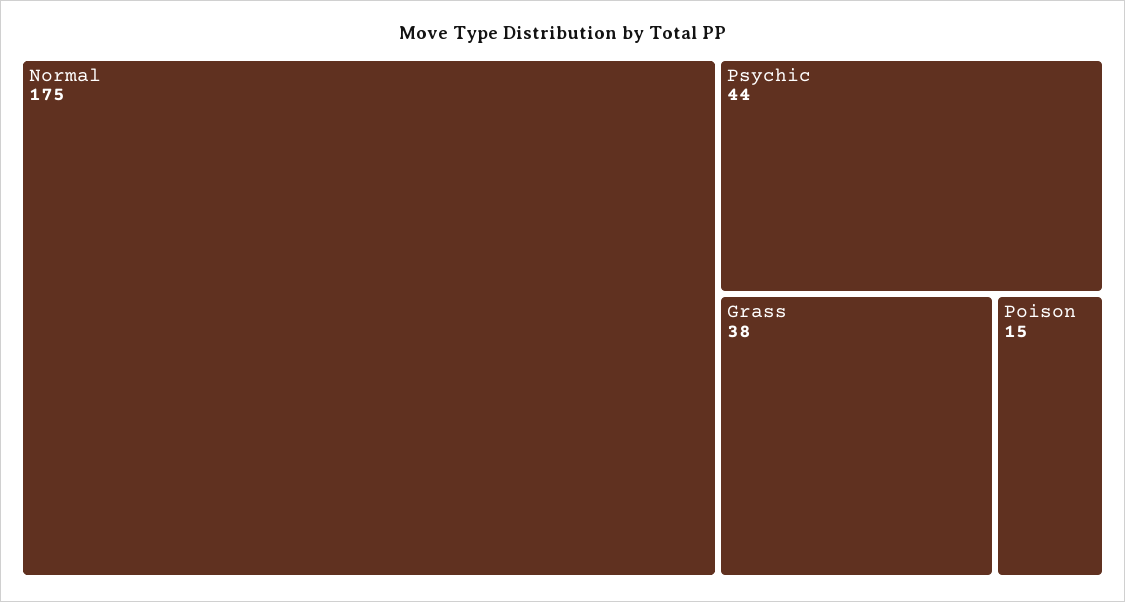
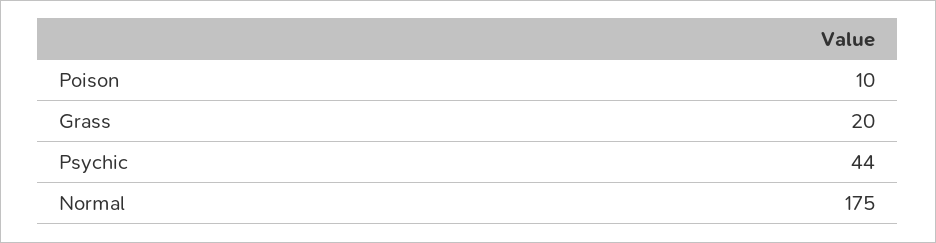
  {
    "Normal": 175,
    "Psychic": 44,
-   "Grass": 38,
+   "Grass": 20,
-   "Poison": 15
+   "Poison": 10
  }

